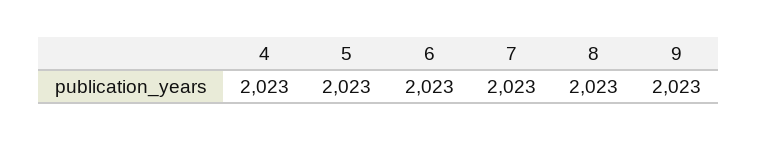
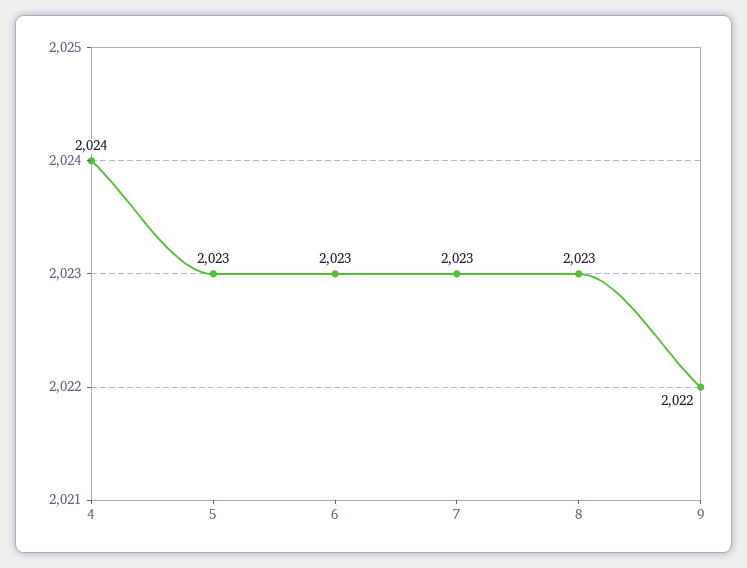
  {
-   "4": 2023,
+   "4": 2024,
    "5": 2023,
    "6": 2023,
    "7": 2023,
    "8": 2023,
-   "9": 2023
+   "9": 2022
  }

